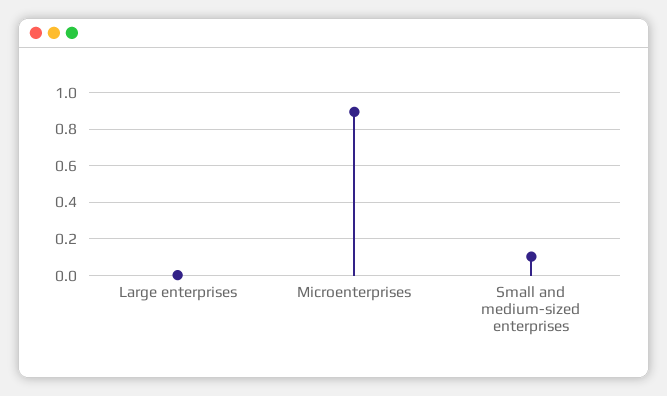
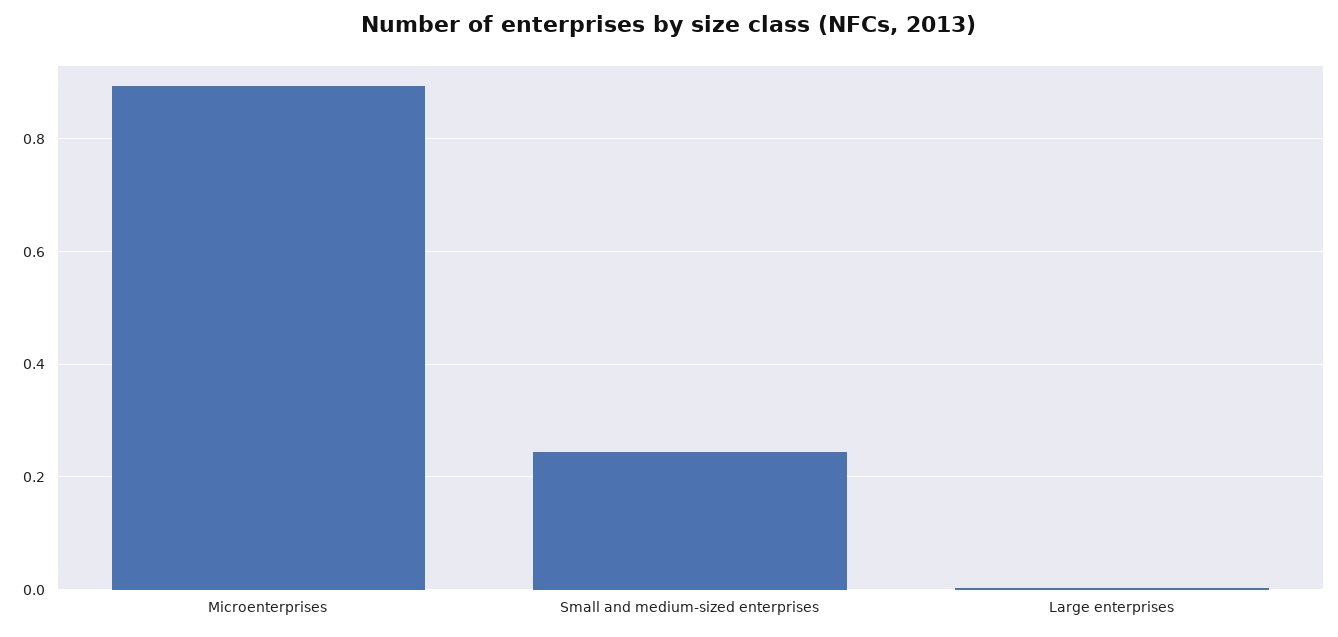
  {
    "Large enterprises": 0,
    "Microenterprises": 0.9,
-   "Small and medium-sized enterprises": 0.1
+   "Small and medium-sized enterprises": 0.24
  }

